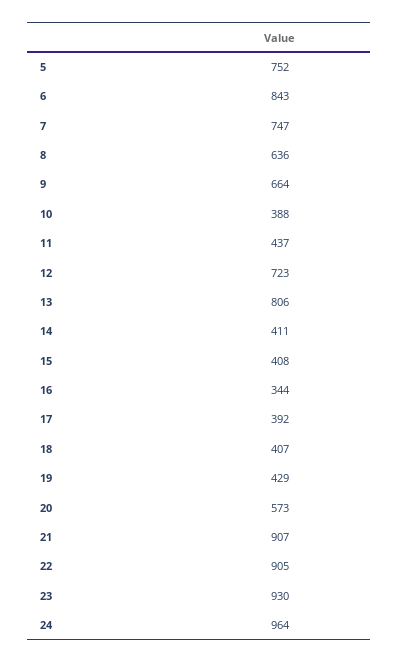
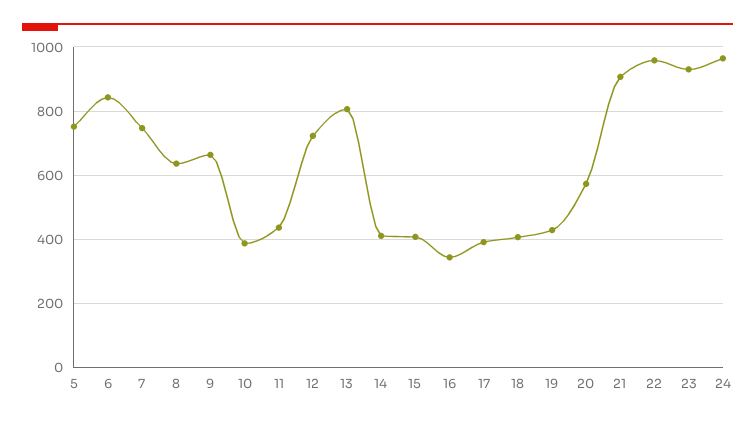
  {
    "5": 752,
    "6": 843,
    "7": 747,
    "8": 636,
    "9": 664,
    "10": 388,
    "11": 437,
    "12": 723,
    "13": 806,
    "14": 411,
    "15": 408,
    "16": 344,
    "17": 392,
    "18": 407,
    "19": 429,
    "20": 573,
    "21": 907,
-   "22": 905,
+   "22": 960,
    "23": 930,
    "24": 964
  }

